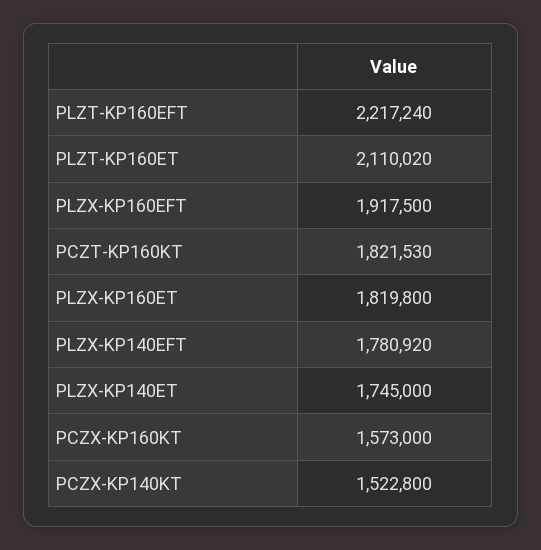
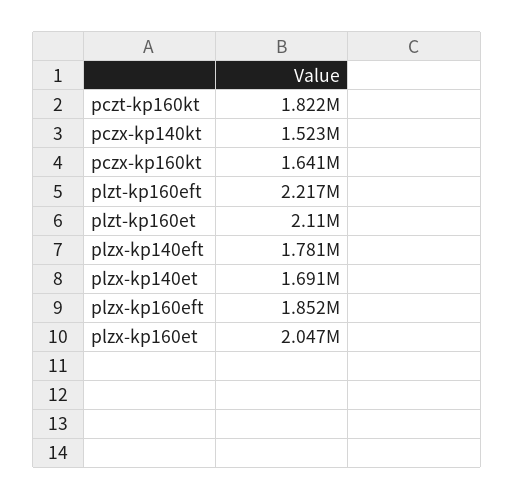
  {
    "PLZT-KP160EFT": 2217240,
    "PLZT-KP160ET": 2110020,
-   "PLZX-KP160EFT": 1917500,
+   "PLZX-KP160EFT": 1852000,
    "PCZT-KP160KT": 1821530,
-   "PLZX-KP160ET": 1819800,
+   "PLZX-KP160ET": 2047000,
    "PLZX-KP140EFT": 1780920,
-   "PLZX-KP140ET": 1745000,
+   "PLZX-KP140ET": 1691000,
-   "PCZX-KP160KT": 1573000,
+   "PCZX-KP160KT": 1641000,
    "PCZX-KP140KT": 1522800
  }

